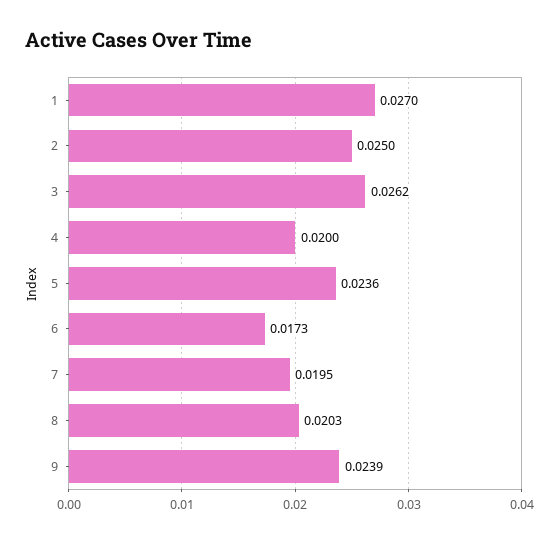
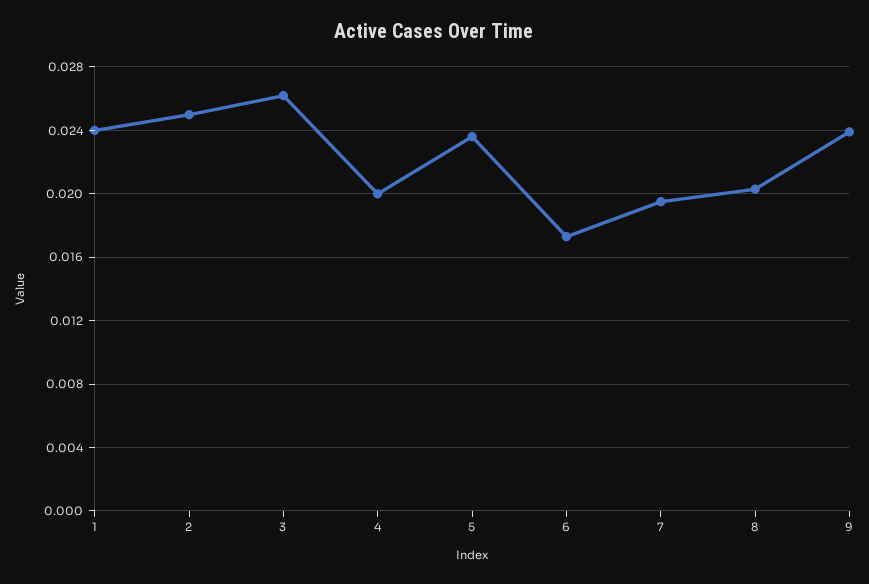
  {
-   "1": 0.027,
+   "1": 0.024,
    "2": 0.025,
    "3": 0.0262,
    "4": 0.02,
    "5": 0.0236,
    "6": 0.0173,
    "7": 0.0195,
    "8": 0.0203,
    "9": 0.0239
  }

